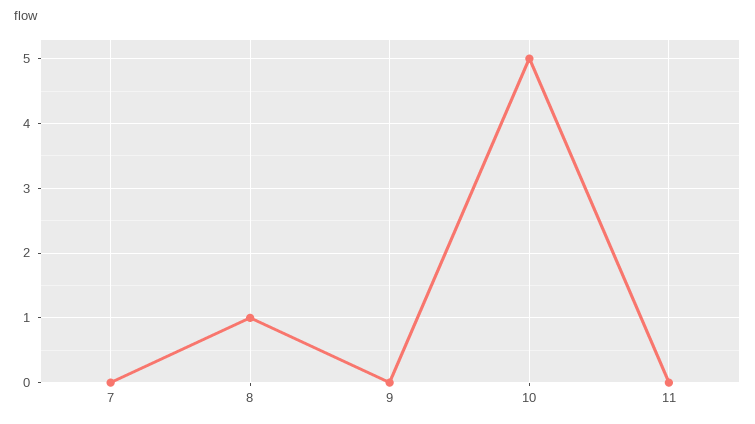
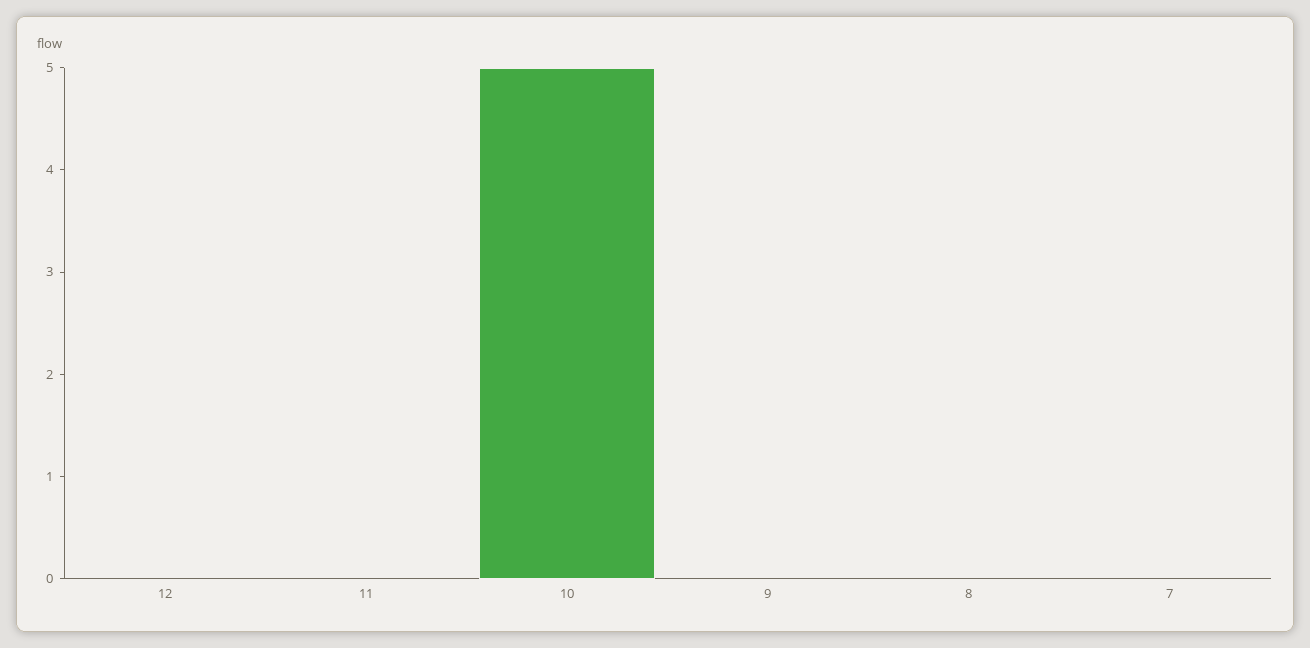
  {
    "7": 0,
-   "8": 1,
+   "8": 0,
    "9": 0,
    "10": 5,
-   "11": 0
+   "11": 0,
+   "12": 0
  }

